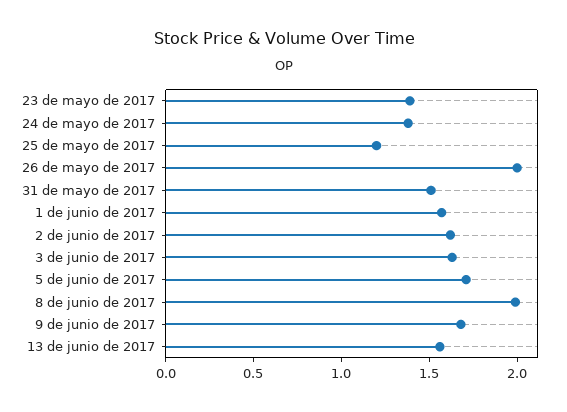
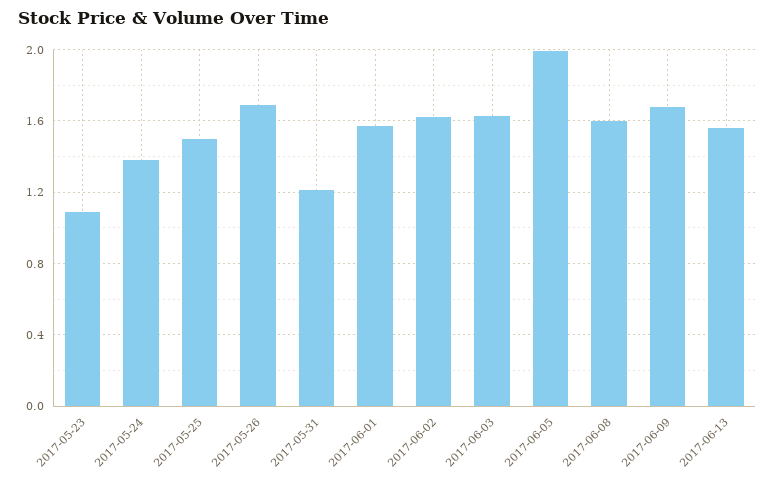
  {
-   "23 de mayo de 2017": 1.4,
+   "23 de mayo de 2017": 1.1,
    "24 de mayo de 2017": 1.4,
-   "25 de mayo de 2017": 1.2,
+   "25 de mayo de 2017": 1.5,
-   "26 de mayo de 2017": 2,
+   "26 de mayo de 2017": 1.7,
-   "31 de mayo de 2017": 1.5,
+   "31 de mayo de 2017": 1.2,
    "1 de junio de 2017": 1.55,
    "2 de junio de 2017": 1.6,
    "3 de junio de 2017": 1.65,
-   "5 de junio de 2017": 1.7,
+   "5 de junio de 2017": 2,
-   "8 de junio de 2017": 2,
+   "8 de junio de 2017": 1.6,
    "9 de junio de 2017": 1.7,
    "13 de junio de 2017": 1.55
  }

